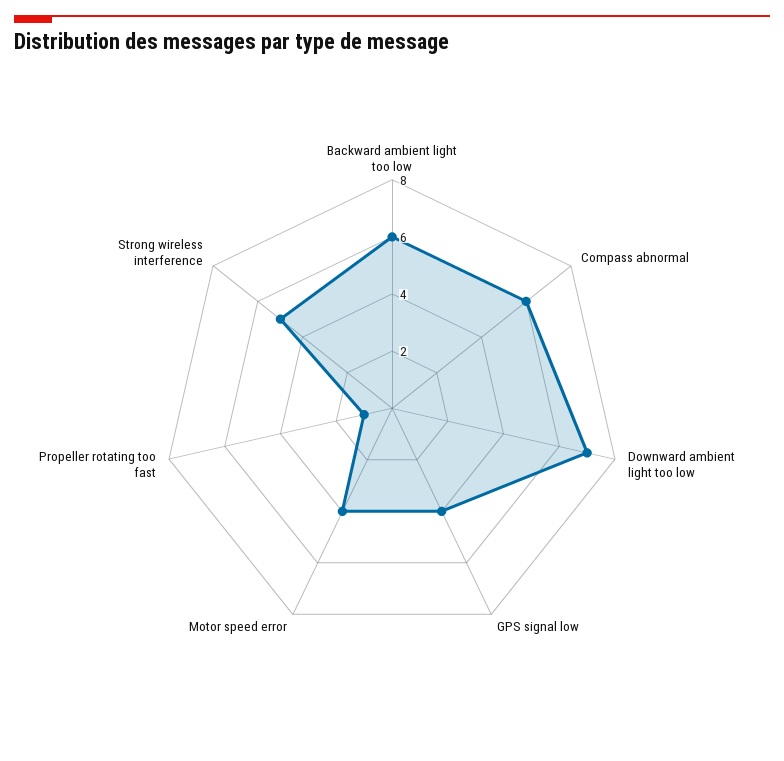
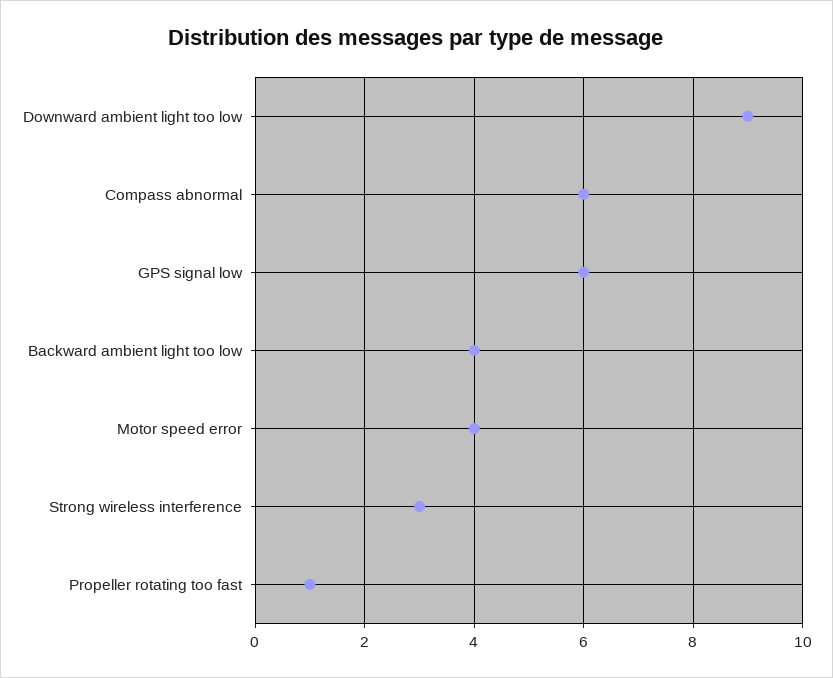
  {
-   "Backward ambient light too low": 6,
+   "Backward ambient light too low": 4,
    "Compass abnormal": 6,
-   "Downward ambient light too low": 7,
+   "Downward ambient light too low": 9,
-   "GPS signal low": 4,
+   "GPS signal low": 6,
    "Motor speed error": 4,
    "Propeller rotating too fast": 1,
-   "Strong wireless interference": 5
+   "Strong wireless interference": 3
  }

